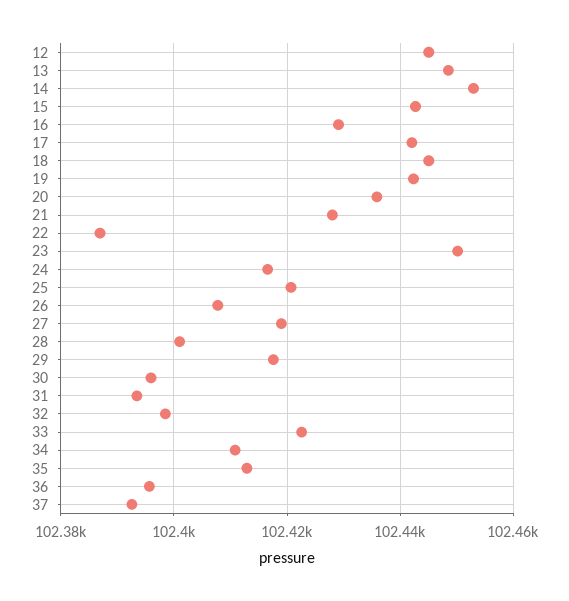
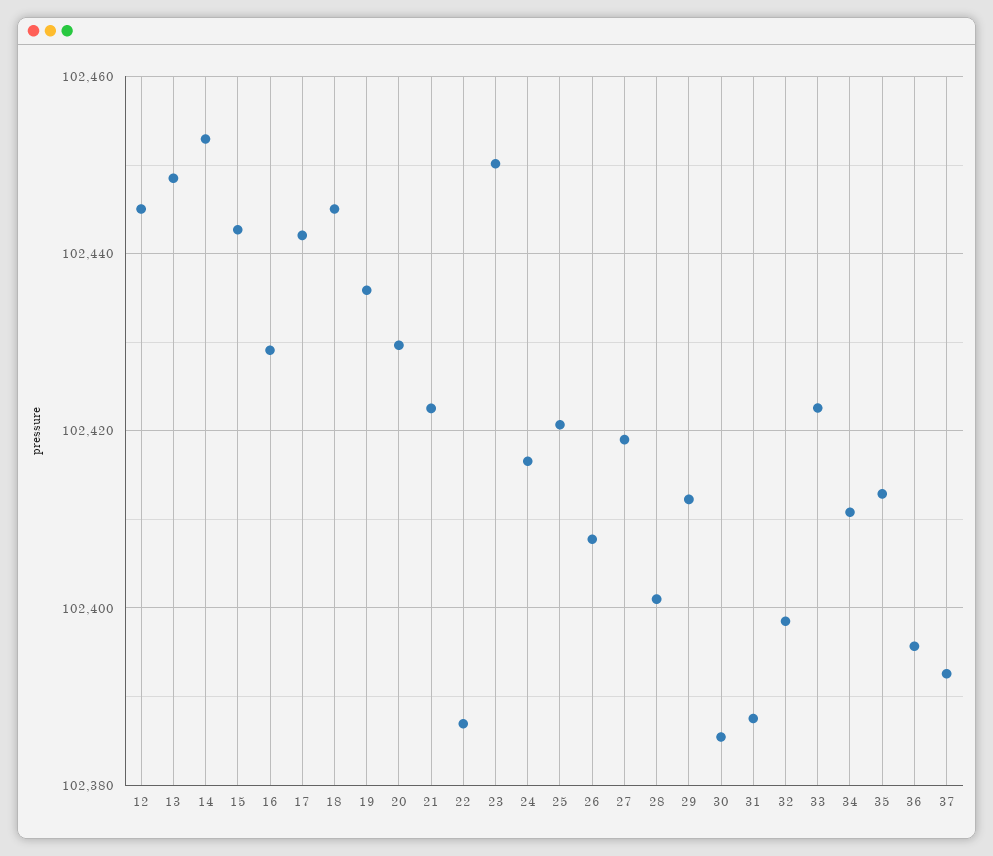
  {
    "12": 102446,
    "13": 102448,
    "14": 102452,
    "15": 102442,
    "16": 102430,
    "17": 102442,
    "18": 102446,
-   "19": 102442,
+   "19": 102436,
-   "20": 102436,
+   "20": 102430,
-   "21": 102428,
+   "21": 102422,
    "22": 102386,
    "23": 102450,
    "24": 102416,
    "25": 102420,
    "26": 102408,
    "27": 102420,
    "28": 102402,
-   "29": 102418,
+   "29": 102412,
-   "30": 102396,
+   "30": 102386,
-   "31": 102394,
+   "31": 102388,
    "32": 102398,
    "33": 102422,
    "34": 102410,
    "35": 102412,
    "36": 102396,
    "37": 102392
  }

